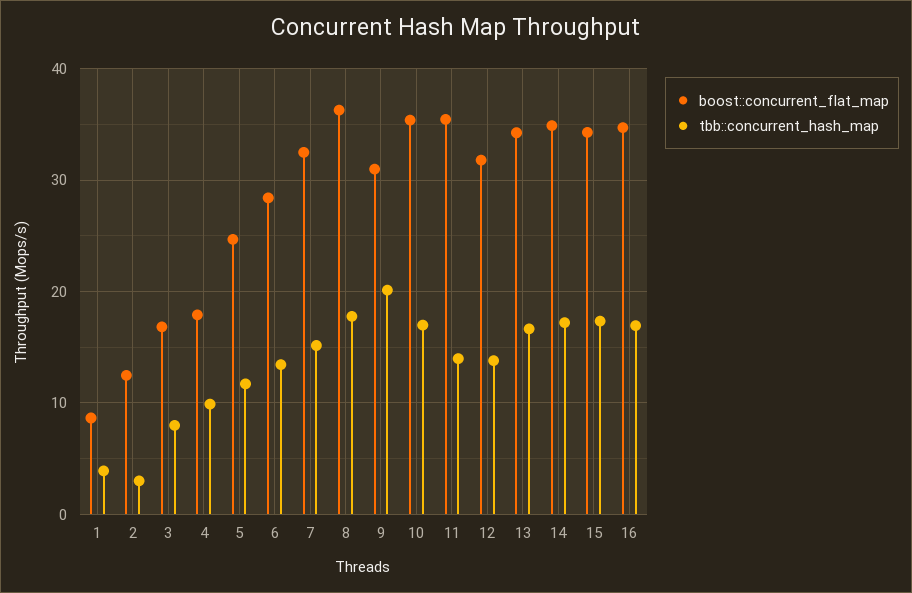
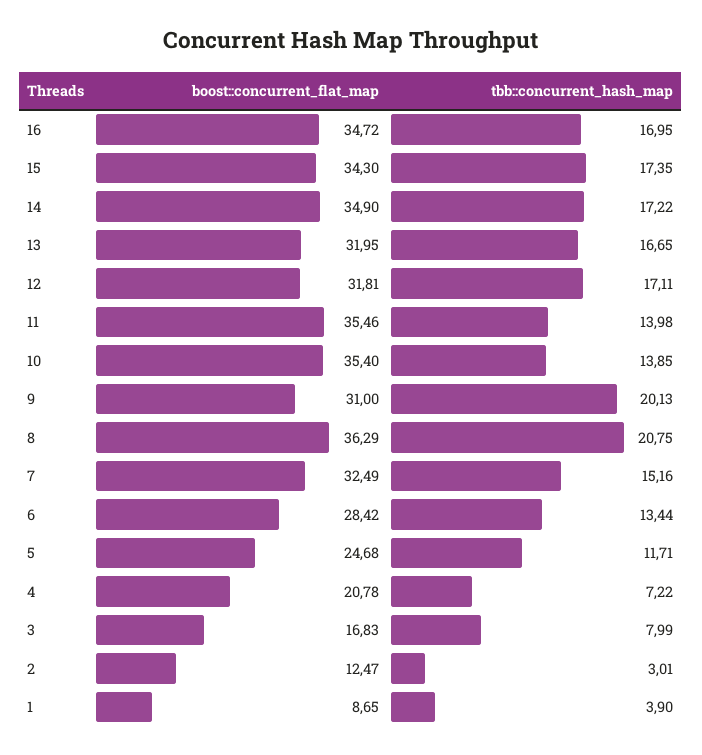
  {
    "boost::concurrent_flat_map": {
      "1": 8.65,
      "2": 12.47,
      "3": 16.83,
-     "4": 18,
+     "4": 20.78,
      "5": 24.68,
      "6": 28.42,
      "7": 32.49,
      "8": 36.29,
      "9": 31,
      "10": 35.4,
      "11": 35.46,
      "12": 31.81,
-     "13": 34,
+     "13": 31.95,
      "14": 34.9,
      "15": 34.3,
      "16": 34.72
    },
    "tbb::concurrent_hash_map": {
      "1": 3.9,
      "2": 3.01,
      "3": 7.99,
-     "4": 10,
+     "4": 7.22,
      "5": 11.71,
      "6": 13.44,
      "7": 15.16,
-     "8": 18,
+     "8": 20.75,
      "9": 20.13,
-     "10": 17,
+     "10": 13.85,
      "11": 13.98,
-     "12": 14,
+     "12": 17.11,
      "13": 16.65,
      "14": 17.22,
      "15": 17.35,
      "16": 16.95
    }
  }

